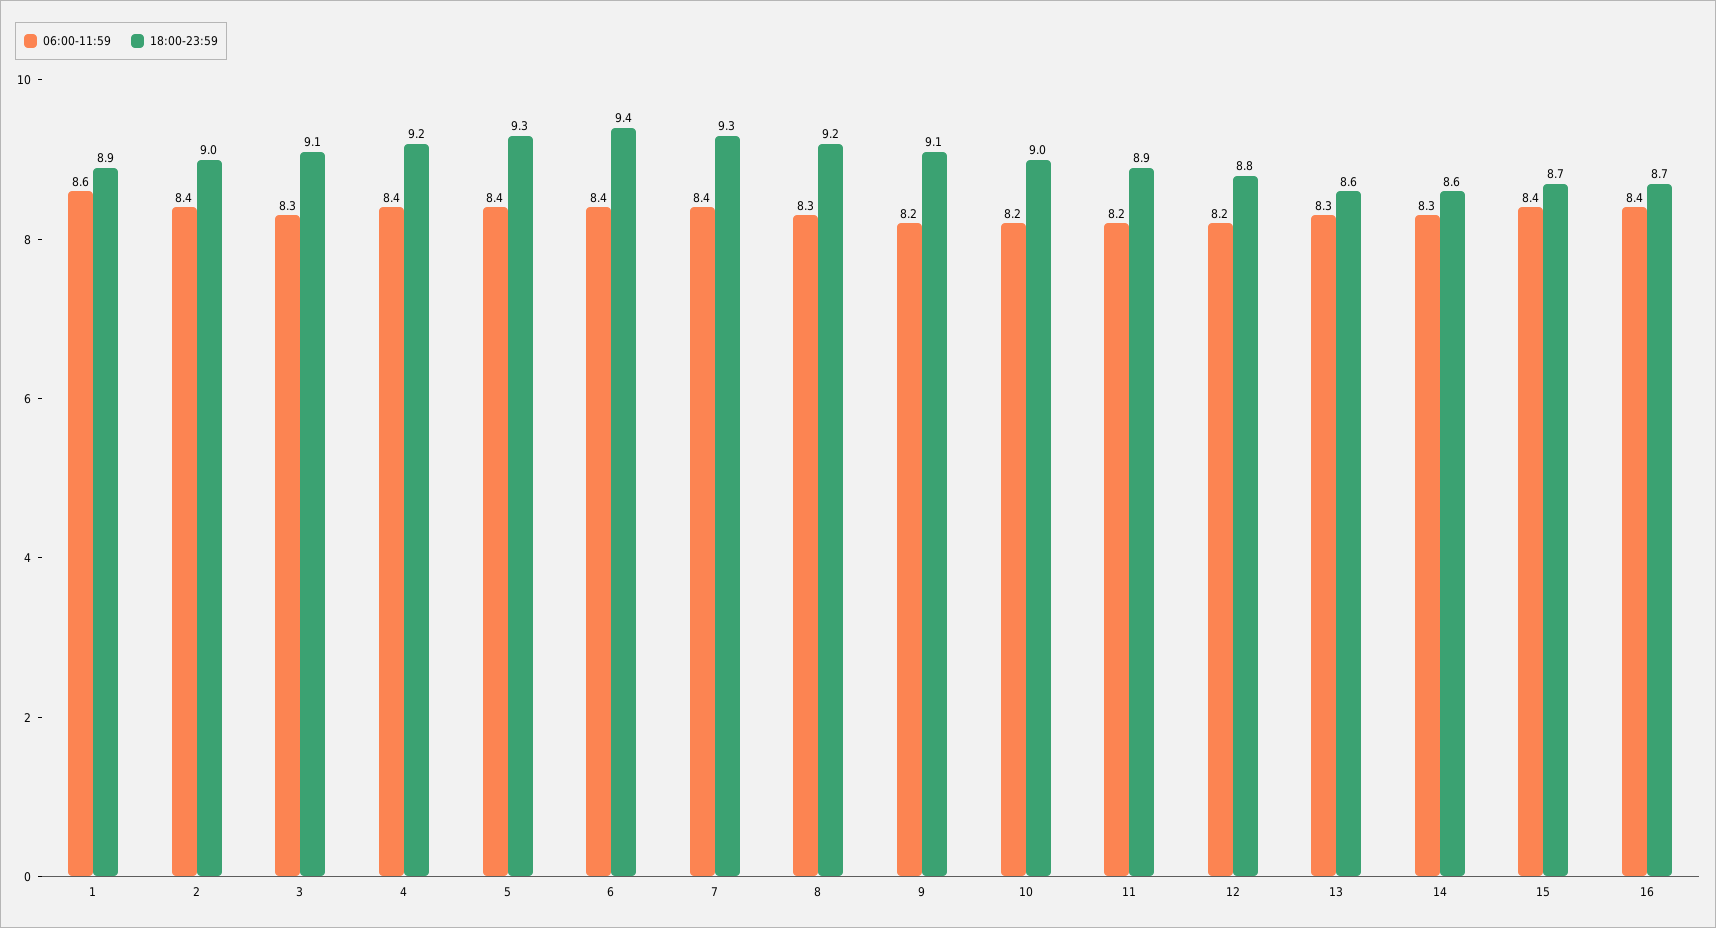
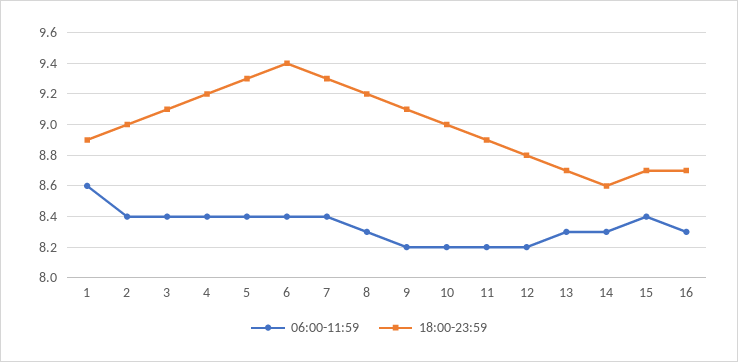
  {
    "06:00-11:59": {
      "1": 8.6,
      "2": 8.4,
-     "3": 8.3,
+     "3": 8.4,
      "4": 8.4,
      "5": 8.4,
      "6": 8.4,
      "7": 8.4,
      "8": 8.3,
      "9": 8.2,
      "10": 8.2,
      "11": 8.2,
      "12": 8.2,
      "13": 8.3,
      "14": 8.3,
      "15": 8.4,
-     "16": 8.4
+     "16": 8.3
    },
    "18:00-23:59": {
      "1": 8.9,
      "2": 9,
      "3": 9.1,
      "4": 9.2,
      "5": 9.3,
      "6": 9.4,
      "7": 9.3,
      "8": 9.2,
      "9": 9.1,
      "10": 9,
      "11": 8.9,
      "12": 8.8,
-     "13": 8.6,
+     "13": 8.7,
      "14": 8.6,
      "15": 8.7,
      "16": 8.7
    }
  }

